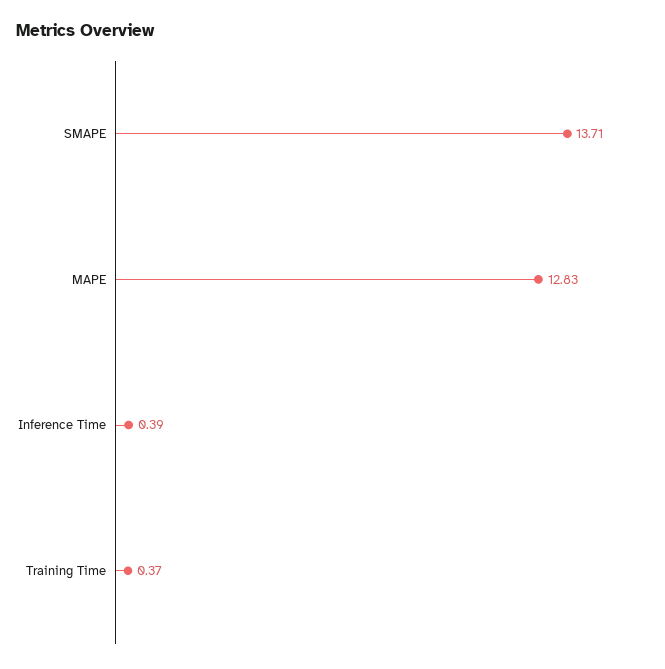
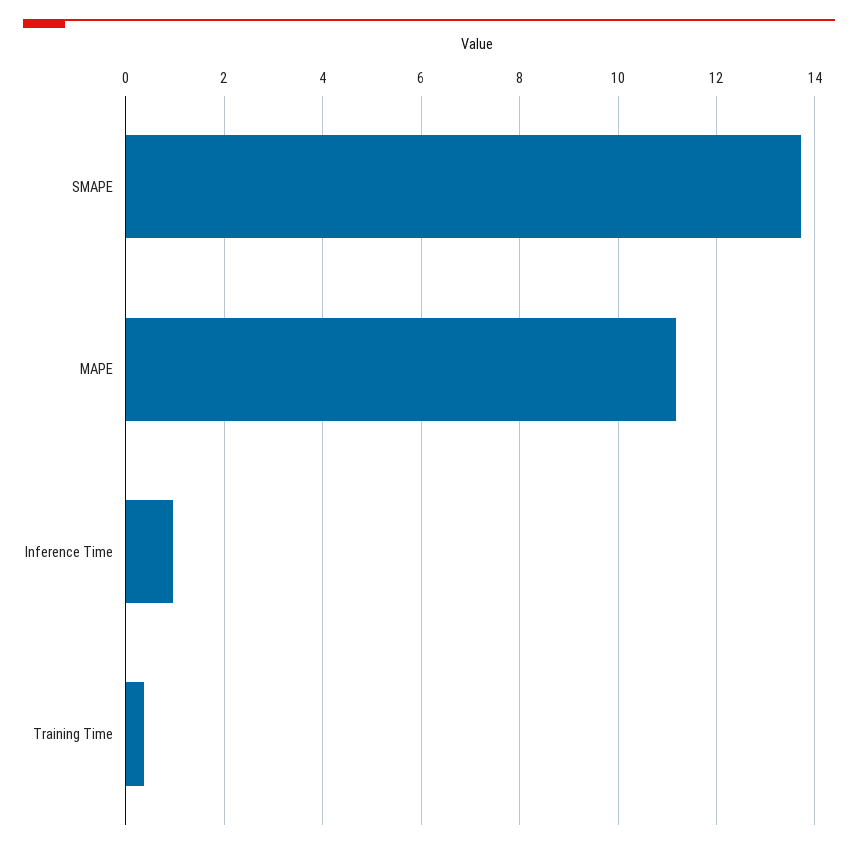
  {
    "SMAPE": 13.71,
-   "MAPE": 12.83,
+   "MAPE": 11.2,
-   "Inference Time": 0.39,
+   "Inference Time": 1,
    "Training Time": 0.37
  }

